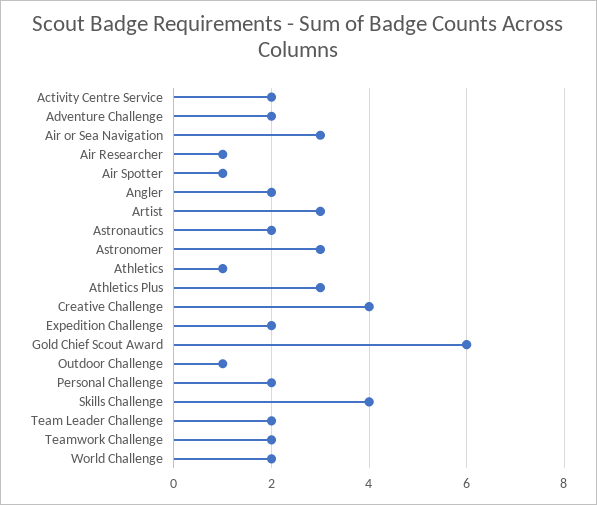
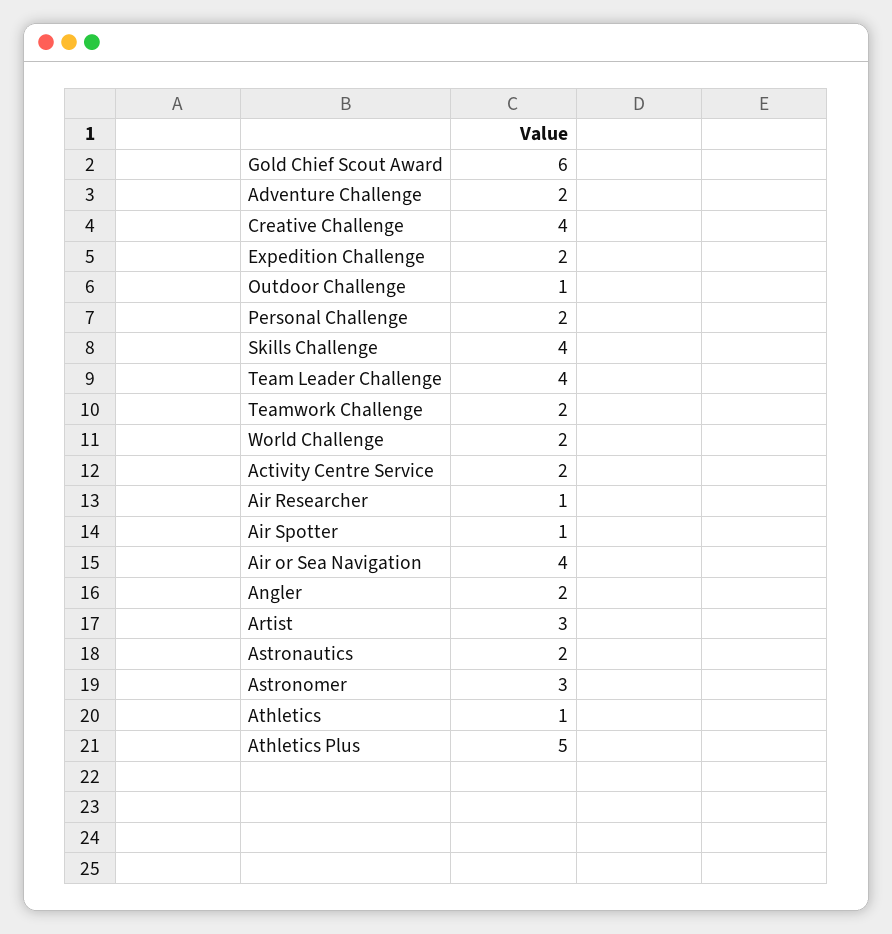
  {
    "Activity Centre Service": 2,
    "Adventure Challenge": 2,
-   "Air or Sea Navigation": 3,
+   "Air or Sea Navigation": 4,
    "Air Researcher": 1,
    "Air Spotter": 1,
    "Angler": 2,
    "Artist": 3,
    "Astronautics": 2,
    "Astronomer": 3,
    "Athletics": 1,
-   "Athletics Plus": 3,
+   "Athletics Plus": 5,
    "Creative Challenge": 4,
    "Expedition Challenge": 2,
    "Gold Chief Scout Award": 6,
    "Outdoor Challenge": 1,
    "Personal Challenge": 2,
    "Skills Challenge": 4,
-   "Team Leader Challenge": 2,
+   "Team Leader Challenge": 4,
    "Teamwork Challenge": 2,
    "World Challenge": 2
  }

